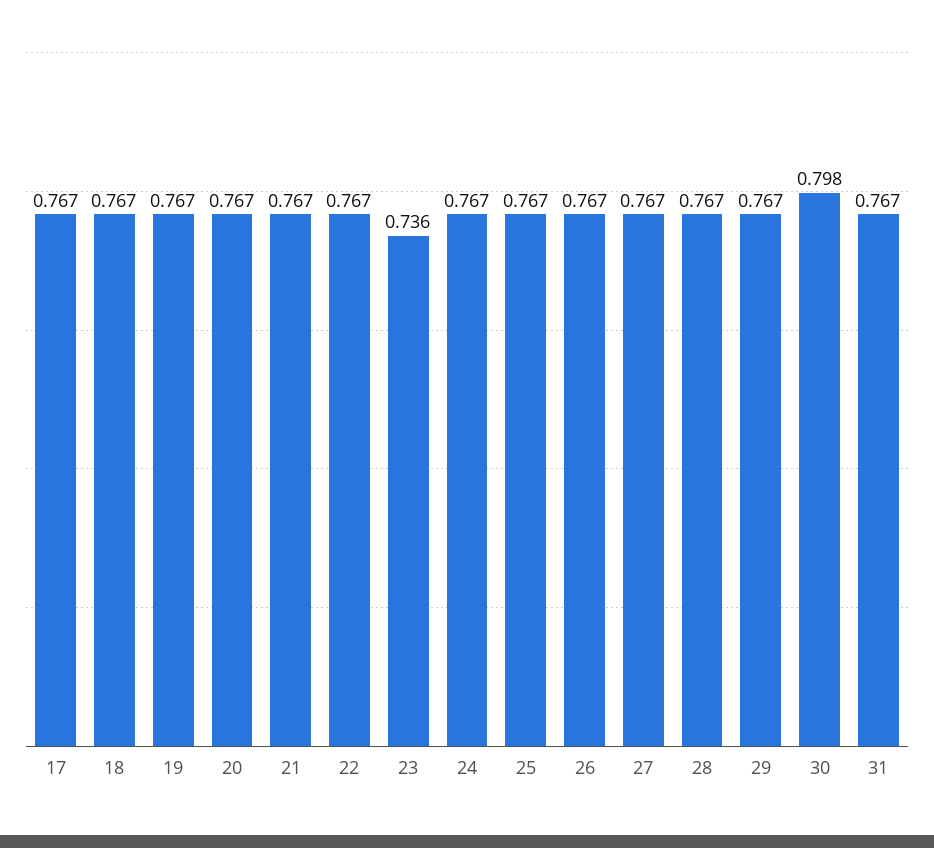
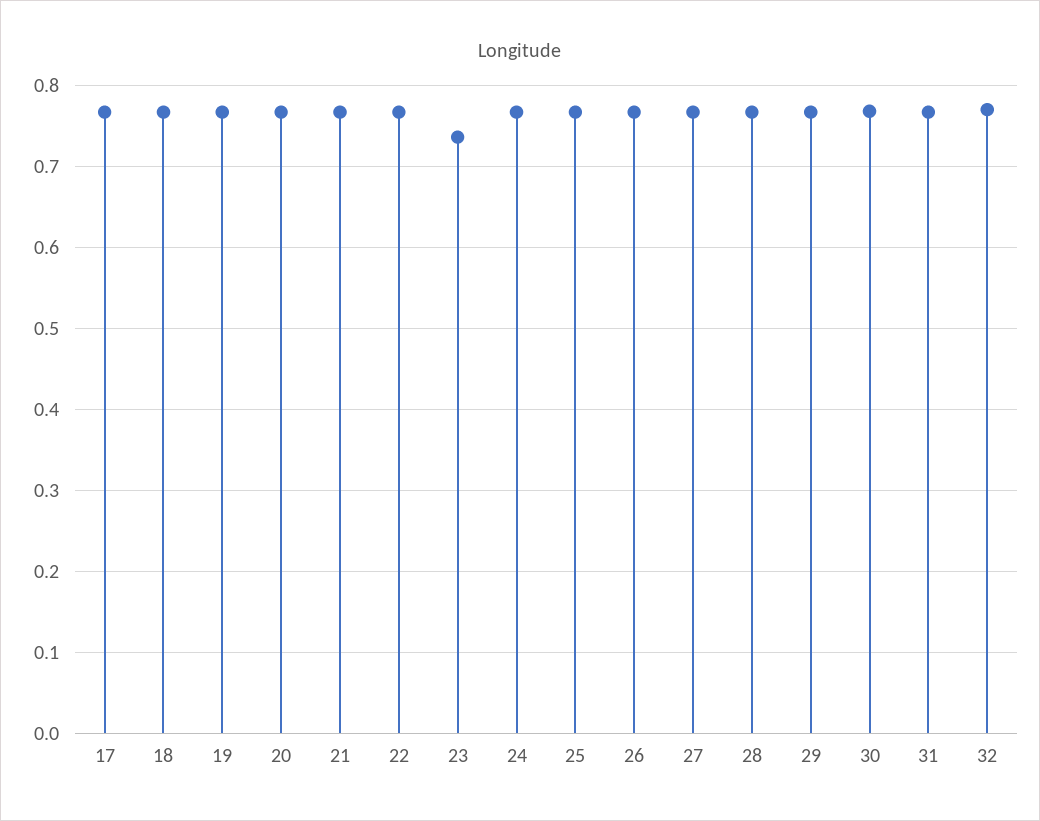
  {
    "17": 0.767,
    "18": 0.767,
    "19": 0.767,
    "20": 0.767,
    "21": 0.767,
    "22": 0.767,
    "23": 0.736,
    "24": 0.767,
    "25": 0.767,
    "26": 0.767,
    "27": 0.767,
    "28": 0.767,
    "29": 0.767,
-   "30": 0.798,
+   "30": 0.77,
-   "31": 0.767
+   "31": 0.767,
+   "32": 0.77
  }

